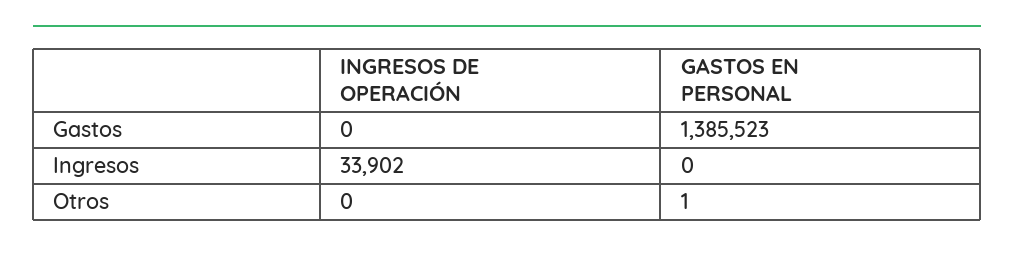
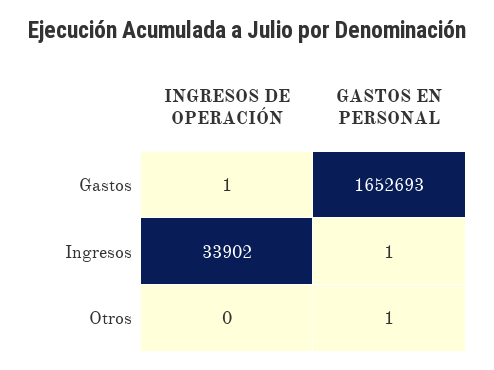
  {
    "INGRESOS DE OPERACIÓN": {
-     "Gastos": 0,
+     "Gastos": 1,
      "Ingresos": 33902,
      "Otros": 0
    },
    "GASTOS EN PERSONAL": {
-     "Gastos": 1385523,
+     "Gastos": 1652693,
-     "Ingresos": 0,
+     "Ingresos": 1,
      "Otros": 1
    }
  }

